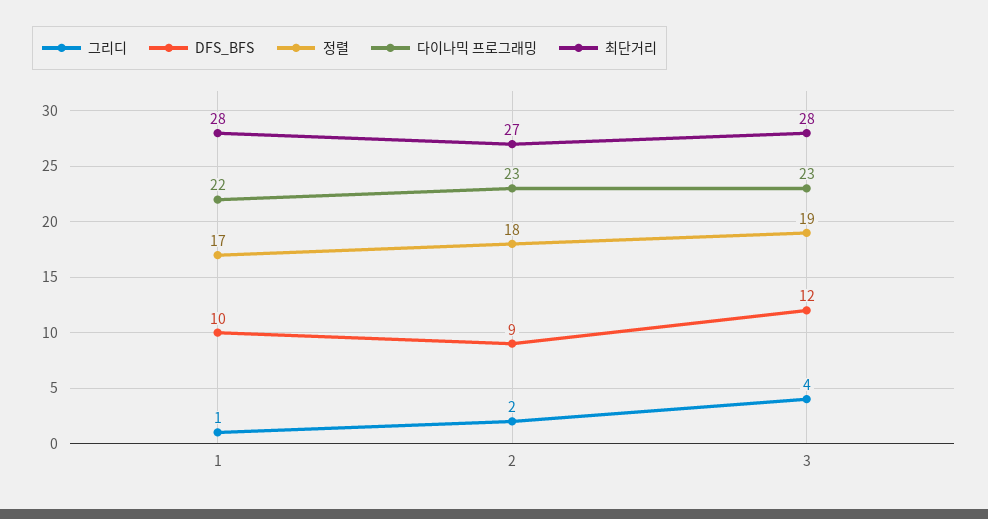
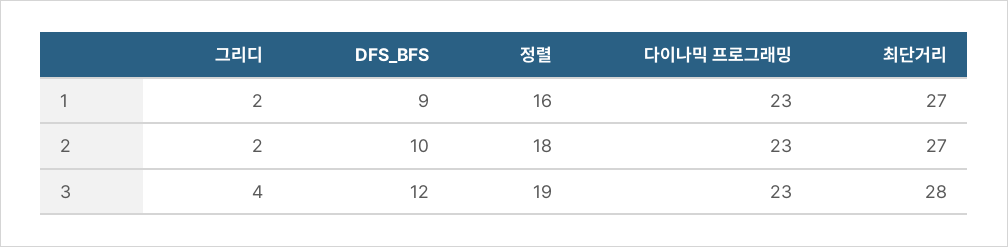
  {
    "그리디": {
-     "1": 1,
+     "1": 2,
      "2": 2,
      "3": 4
    },
    "DFS_BFS": {
-     "1": 10,
+     "1": 9,
-     "2": 9,
+     "2": 10,
      "3": 12
    },
    "정렬": {
-     "1": 17,
+     "1": 16,
      "2": 18,
      "3": 19
    },
    "다이나믹 프로그래밍": {
-     "1": 22,
+     "1": 23,
      "2": 23,
      "3": 23
    },
    "최단거리": {
-     "1": 28,
+     "1": 27,
      "2": 27,
      "3": 28
    }
  }

